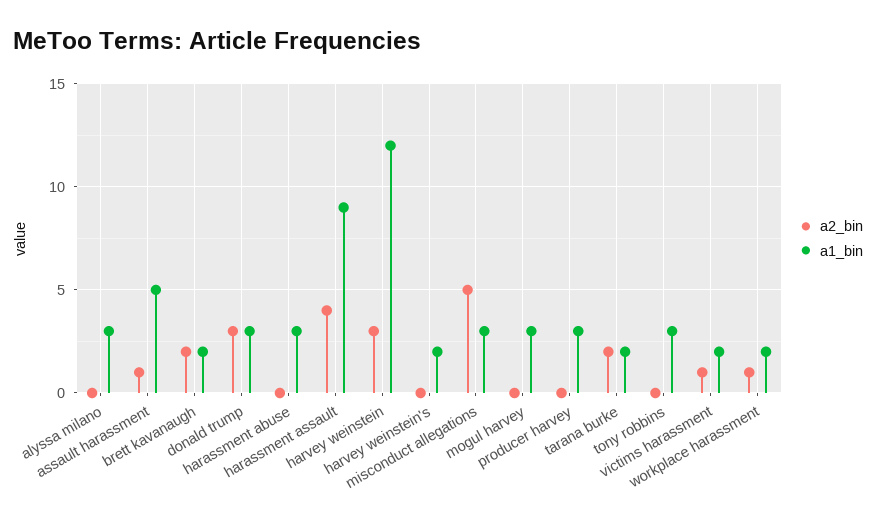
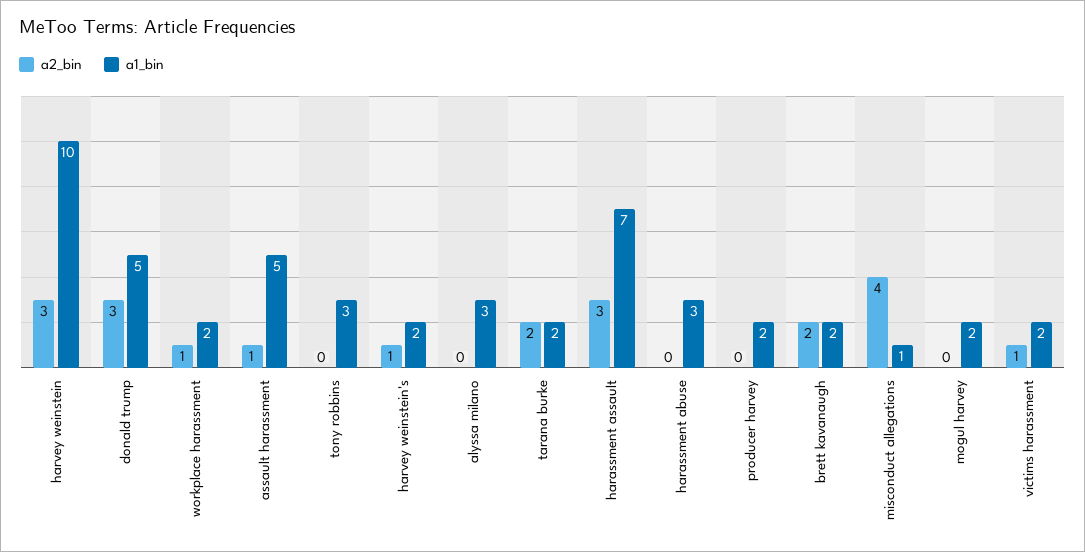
  {
    "a2_bin": {
      "alyssa milano": 0,
      "assault harassment": 1,
      "brett kavanaugh": 2,
      "donald trump": 3,
      "harassment abuse": 0,
-     "harassment assault": 4,
+     "harassment assault": 3,
      "harvey weinstein": 3,
-     "harvey weinstein's": 0,
+     "harvey weinstein's": 1,
-     "misconduct allegations": 5,
+     "misconduct allegations": 4,
      "mogul harvey": 0,
      "producer harvey": 0,
      "tarana burke": 2,
      "tony robbins": 0,
      "victims harassment": 1,
      "workplace harassment": 1
    },
    "a1_bin": {
      "alyssa milano": 3,
      "assault harassment": 5,
      "brett kavanaugh": 2,
-     "donald trump": 3,
+     "donald trump": 5,
      "harassment abuse": 3,
-     "harassment assault": 9,
+     "harassment assault": 7,
-     "harvey weinstein": 12,
+     "harvey weinstein": 10,
      "harvey weinstein's": 2,
-     "misconduct allegations": 3,
+     "misconduct allegations": 1,
-     "mogul harvey": 3,
+     "mogul harvey": 2,
-     "producer harvey": 3,
+     "producer harvey": 2,
      "tarana burke": 2,
      "tony robbins": 3,
      "victims harassment": 2,
      "workplace harassment": 2
    }
  }

